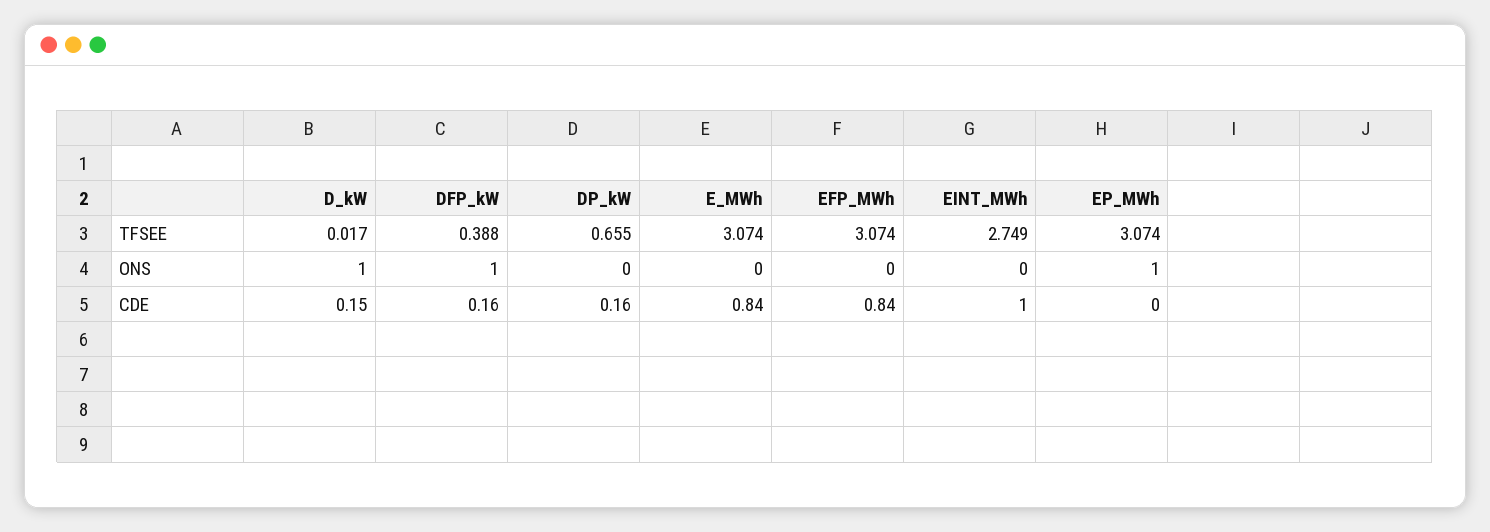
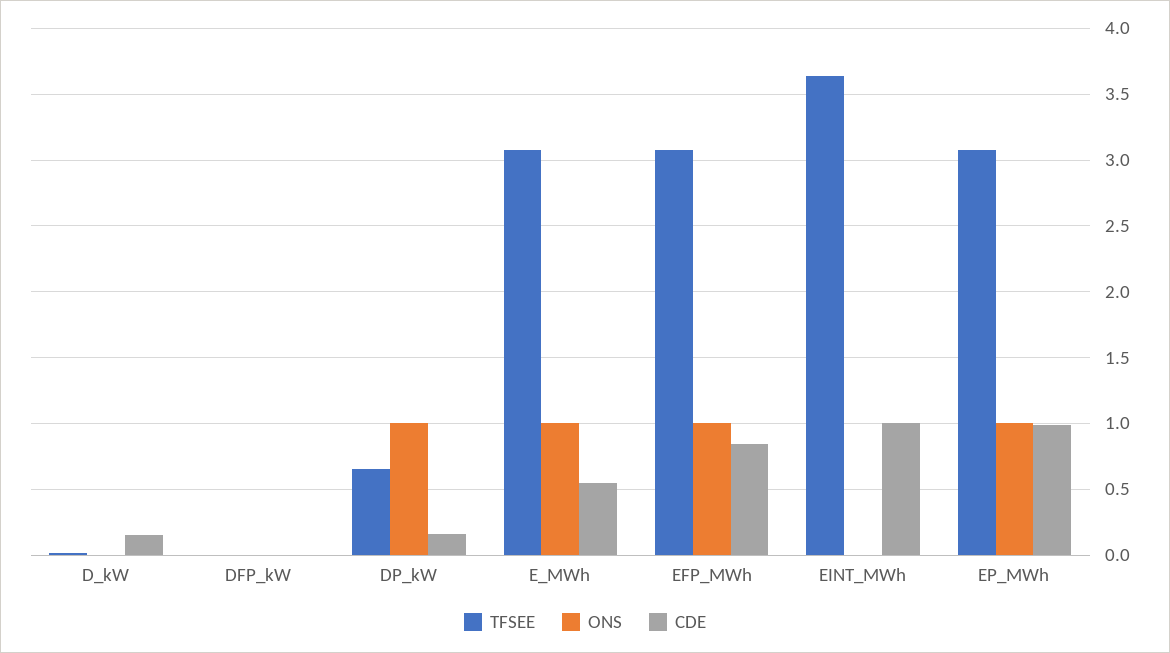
  {
    "TFSEE": {
      "D_kW": 0.017,
-     "DFP_kW": 0.388,
+     "DFP_kW": 0,
      "DP_kW": 0.655,
      "E_MWh": 3.074,
      "EFP_MWh": 3.074,
-     "EINT_MWh": 2.749,
+     "EINT_MWh": 3.65,
      "EP_MWh": 3.074
    },
    "ONS": {
-     "D_kW": 1,
+     "D_kW": 0,
-     "DFP_kW": 1,
+     "DFP_kW": 0,
-     "DP_kW": 0,
+     "DP_kW": 1,
-     "E_MWh": 0,
+     "E_MWh": 1,
-     "EFP_MWh": 0,
+     "EFP_MWh": 1,
      "EINT_MWh": 0,
      "EP_MWh": 1
    },
    "CDE": {
      "D_kW": 0.15,
-     "DFP_kW": 0.16,
+     "DFP_kW": 0,
      "DP_kW": 0.16,
-     "E_MWh": 0.84,
+     "E_MWh": 0.55,
      "EFP_MWh": 0.84,
      "EINT_MWh": 1,
-     "EP_MWh": 0
+     "EP_MWh": 1
    }
  }

